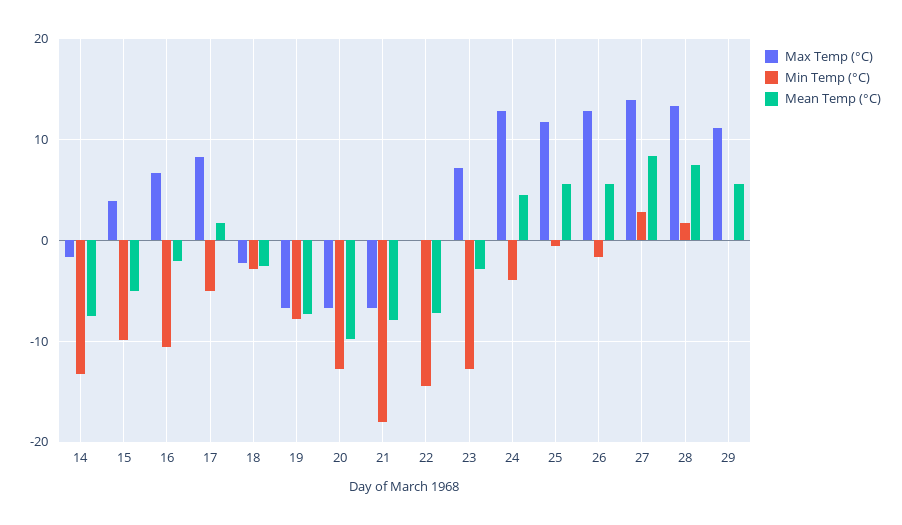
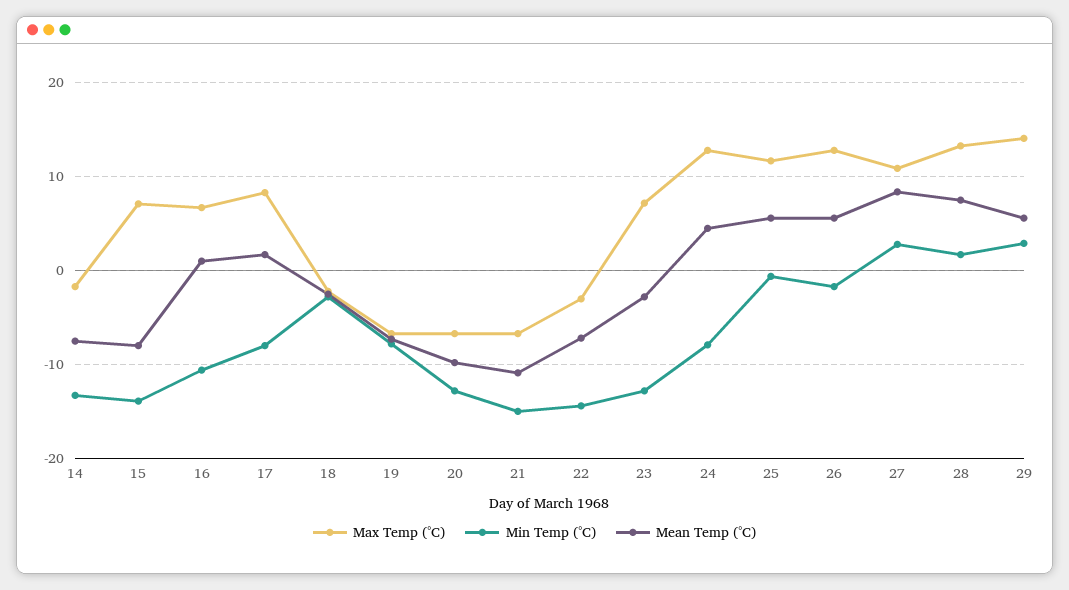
  {
    "Max Temp (°C)": {
      "14": -2,
-     "15": 4,
+     "15": 7,
      "16": 7,
      "17": 8,
      "18": -2,
      "19": -7,
      "20": -7,
      "21": -7,
-     "22": 0,
+     "22": -3,
      "23": 7,
      "24": 13,
      "25": 12,
      "26": 13,
-     "27": 14,
+     "27": 11,
      "28": 13,
-     "29": 11
+     "29": 14
    },
    "Min Temp (°C)": {
      "14": -13,
-     "15": -10,
+     "15": -14,
      "16": -11,
-     "17": -5,
+     "17": -8,
      "18": -3,
      "19": -8,
      "20": -13,
-     "21": -18,
+     "21": -15,
      "22": -14,
      "23": -13,
-     "24": -4,
+     "24": -8,
      "25": -1,
      "26": -2,
      "27": 3,
      "28": 2,
-     "29": 0
+     "29": 3
    },
    "Mean Temp (°C)": {
      "14": -8,
-     "15": -5,
+     "15": -8,
-     "16": -2,
+     "16": 1,
      "17": 2,
      "18": -3,
      "19": -7,
      "20": -10,
-     "21": -8,
+     "21": -11,
      "22": -7,
      "23": -3,
      "24": 5,
      "25": 6,
      "26": 6,
      "27": 8,
      "28": 8,
      "29": 6
    }
  }

